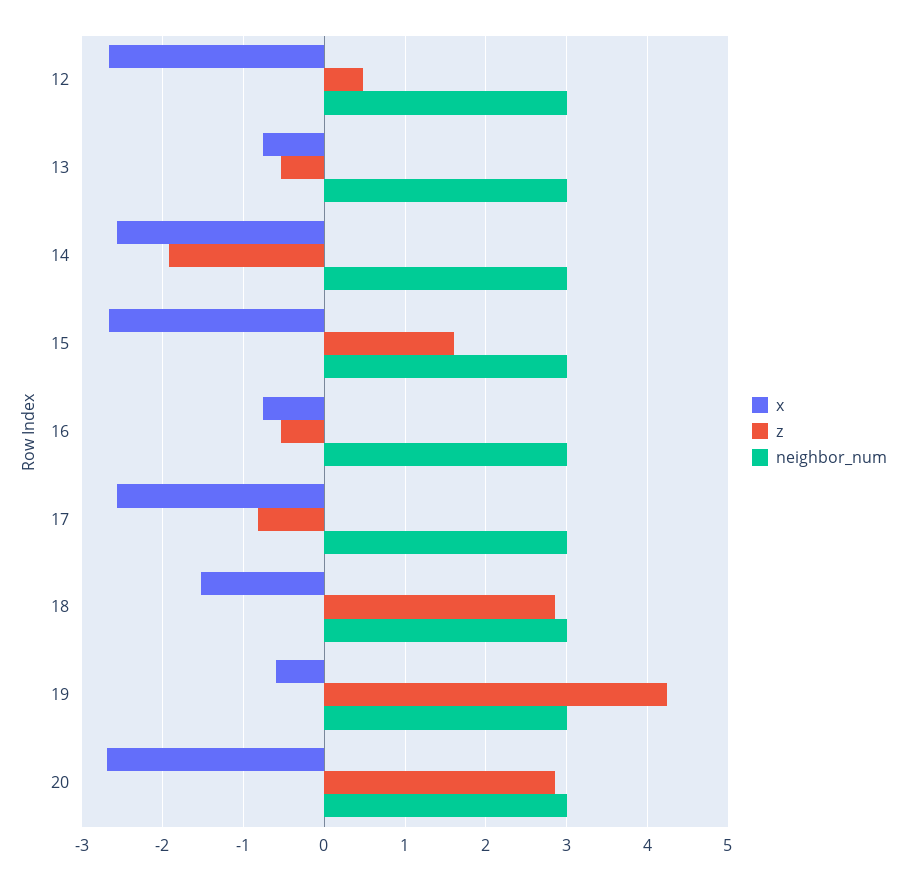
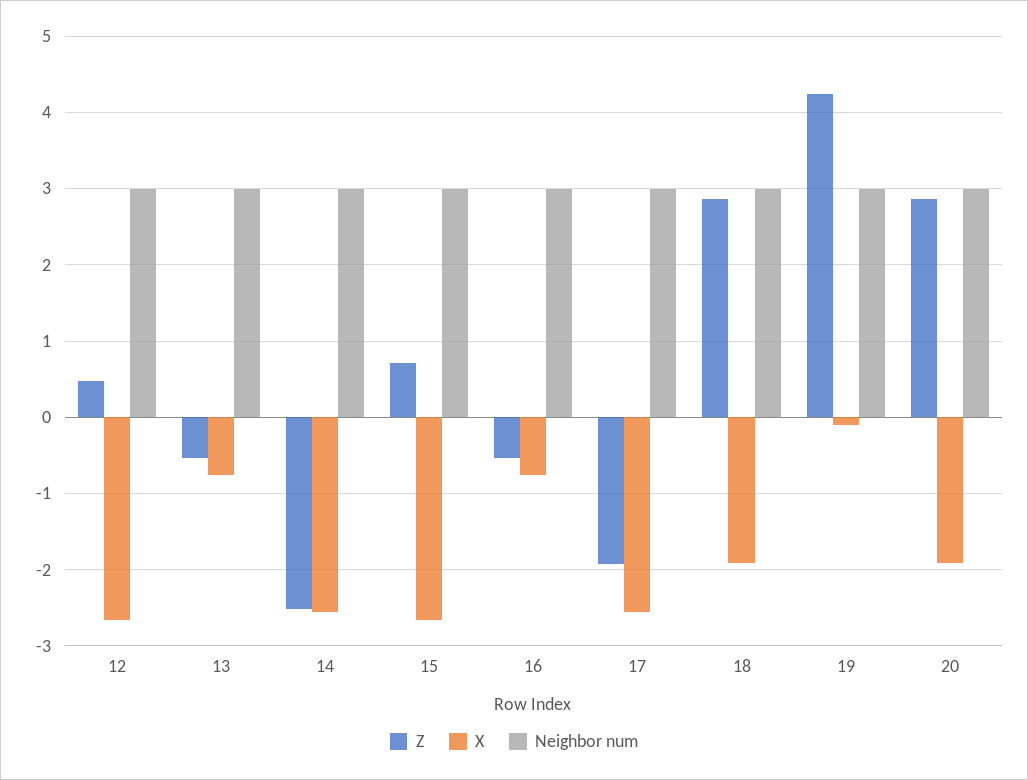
  {
    "x": {
      "12": -2.7,
      "13": -0.8,
      "14": -2.6,
      "15": -2.7,
      "16": -0.8,
      "17": -2.6,
-     "18": -1.5,
+     "18": -1.9,
-     "19": -0.6,
+     "19": -0.1,
-     "20": -2.7
+     "20": -1.9
    },
    "z": {
      "12": 0.5,
      "13": -0.5,
-     "14": -1.9,
+     "14": -2.5,
-     "15": 1.6,
+     "15": 0.7,
      "16": -0.5,
-     "17": -0.8,
+     "17": -1.9,
      "18": 2.9,
      "19": 4.2,
      "20": 2.9
    },
    "neighbor_num": {
      "12": 3,
      "13": 3,
      "14": 3,
      "15": 3,
      "16": 3,
      "17": 3,
      "18": 3,
      "19": 3,
      "20": 3
    }
  }

